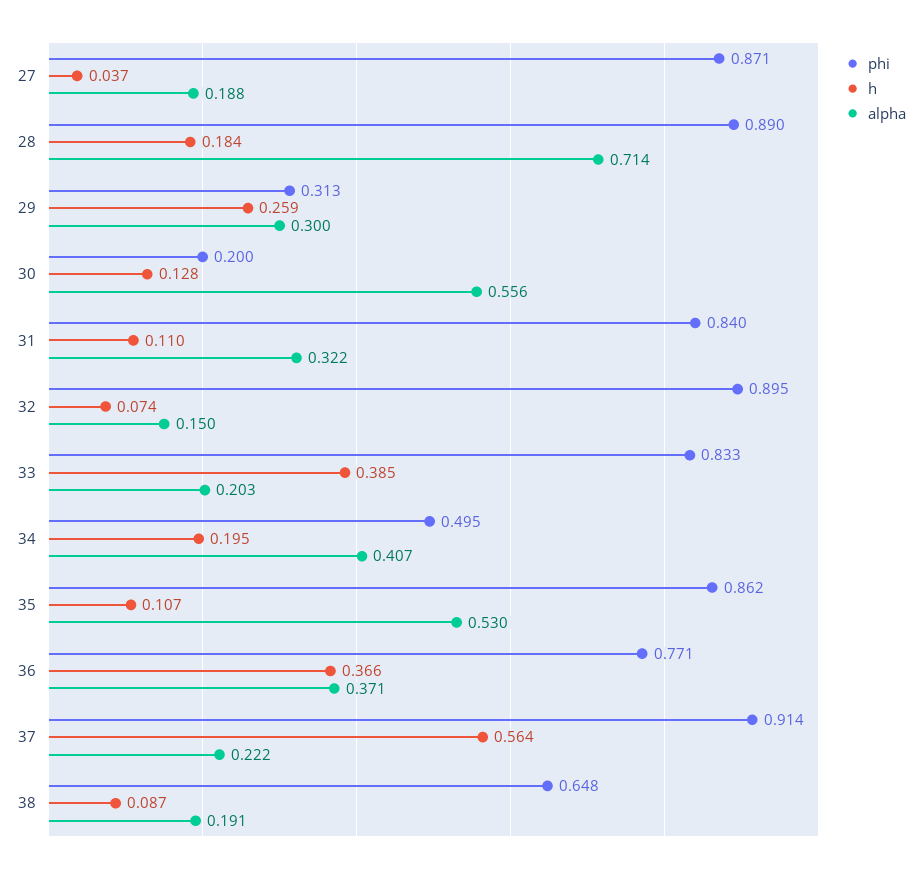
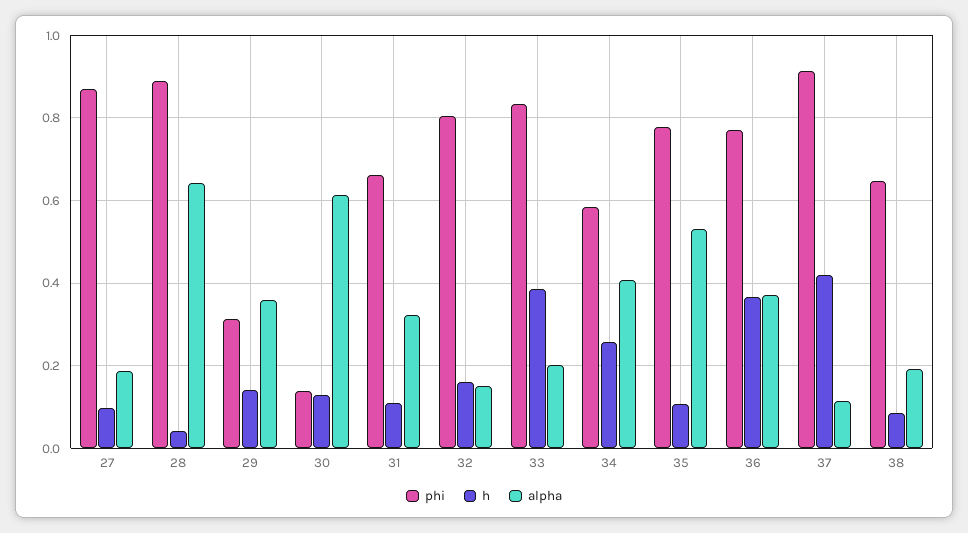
  {
    "phi": {
      "27": 0.871,
      "28": 0.89,
      "29": 0.313,
-     "30": 0.2,
+     "30": 0.14,
-     "31": 0.84,
+     "31": 0.66,
-     "32": 0.895,
+     "32": 0.8,
      "33": 0.833,
-     "34": 0.495,
+     "34": 0.58,
-     "35": 0.862,
+     "35": 0.78,
      "36": 0.771,
      "37": 0.914,
      "38": 0.648
    },
    "h": {
-     "27": 0.037,
+     "27": 0.1,
-     "28": 0.184,
+     "28": 0.04,
-     "29": 0.259,
+     "29": 0.14,
      "30": 0.128,
      "31": 0.11,
-     "32": 0.074,
+     "32": 0.16,
      "33": 0.385,
-     "34": 0.195,
+     "34": 0.26,
      "35": 0.107,
      "36": 0.366,
-     "37": 0.564,
+     "37": 0.42,
      "38": 0.087
    },
    "alpha": {
      "27": 0.188,
-     "28": 0.714,
+     "28": 0.64,
-     "29": 0.3,
+     "29": 0.36,
-     "30": 0.556,
+     "30": 0.62,
      "31": 0.322,
      "32": 0.15,
      "33": 0.203,
      "34": 0.407,
      "35": 0.53,
      "36": 0.371,
-     "37": 0.222,
+     "37": 0.12,
      "38": 0.191
    }
  }

